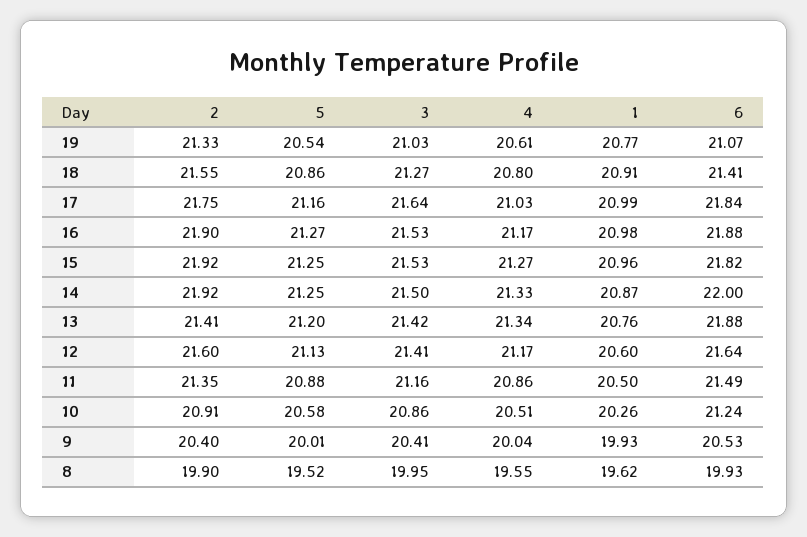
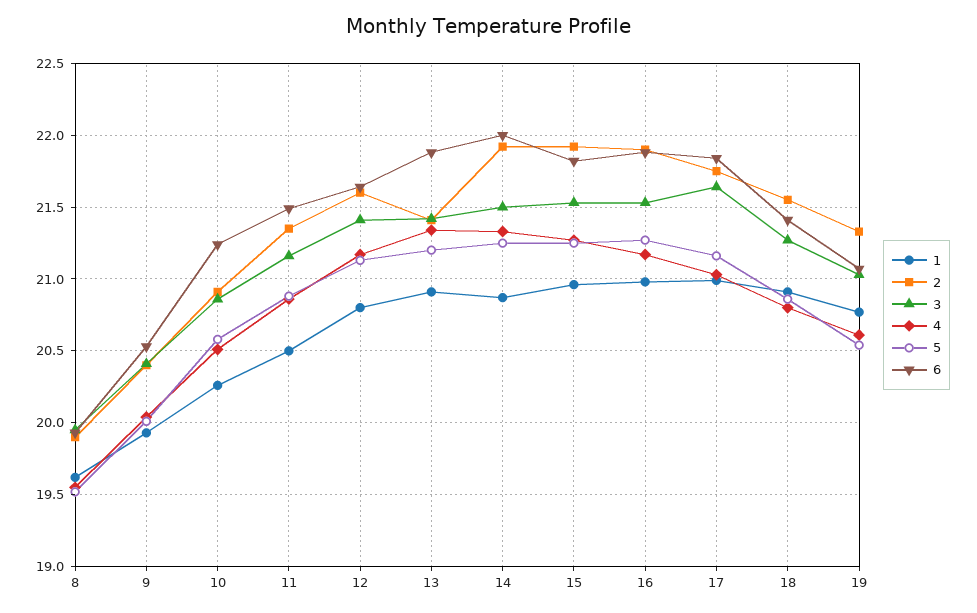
  {
    "2": {
      "19": 21.33,
      "18": 21.55,
      "17": 21.75,
      "16": 21.9,
      "15": 21.92,
      "14": 21.92,
      "13": 21.41,
      "12": 21.6,
      "11": 21.35,
      "10": 20.91,
      "9": 20.4,
      "8": 19.9
    },
    "5": {
      "19": 20.54,
      "18": 20.86,
      "17": 21.16,
      "16": 21.27,
      "15": 21.25,
      "14": 21.25,
      "13": 21.2,
      "12": 21.13,
      "11": 20.88,
      "10": 20.58,
      "9": 20.01,
      "8": 19.52
    },
    "3": {
      "19": 21.03,
      "18": 21.27,
      "17": 21.64,
      "16": 21.53,
      "15": 21.53,
      "14": 21.5,
      "13": 21.42,
      "12": 21.41,
      "11": 21.16,
      "10": 20.86,
      "9": 20.41,
      "8": 19.95
    },
    "4": {
      "19": 20.61,
      "18": 20.8,
      "17": 21.03,
      "16": 21.17,
      "15": 21.27,
      "14": 21.33,
      "13": 21.34,
      "12": 21.17,
      "11": 20.86,
      "10": 20.51,
      "9": 20.04,
      "8": 19.55
    },
    "1": {
      "19": 20.77,
      "18": 20.91,
      "17": 20.99,
      "16": 20.98,
      "15": 20.96,
      "14": 20.87,
-     "13": 20.76,
+     "13": 20.9,
-     "12": 20.6,
+     "12": 20.8,
      "11": 20.5,
      "10": 20.26,
      "9": 19.93,
      "8": 19.62
    },
    "6": {
      "19": 21.07,
      "18": 21.41,
      "17": 21.84,
      "16": 21.88,
      "15": 21.82,
      "14": 22,
      "13": 21.88,
      "12": 21.64,
      "11": 21.49,
      "10": 21.24,
      "9": 20.53,
      "8": 19.93
    }
  }

